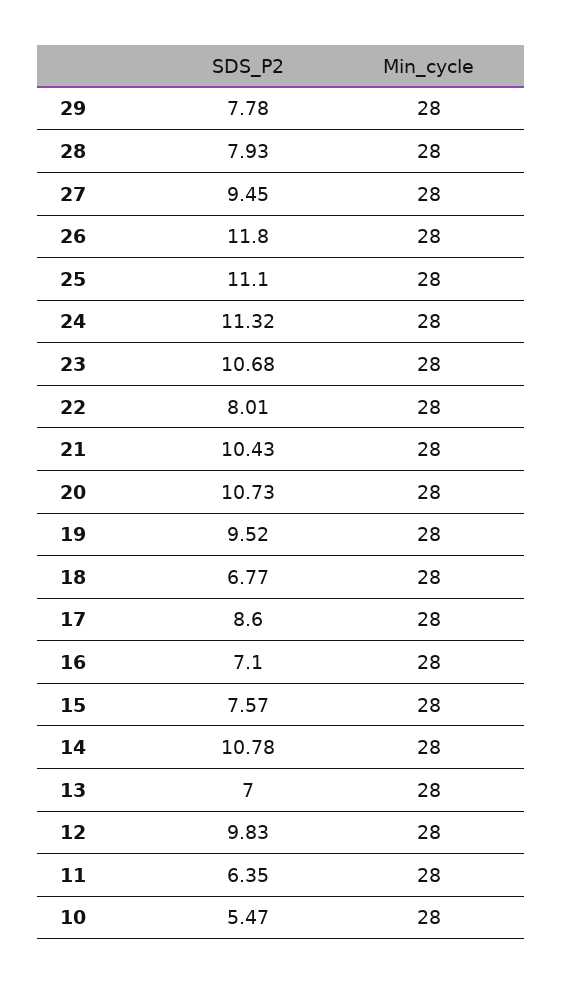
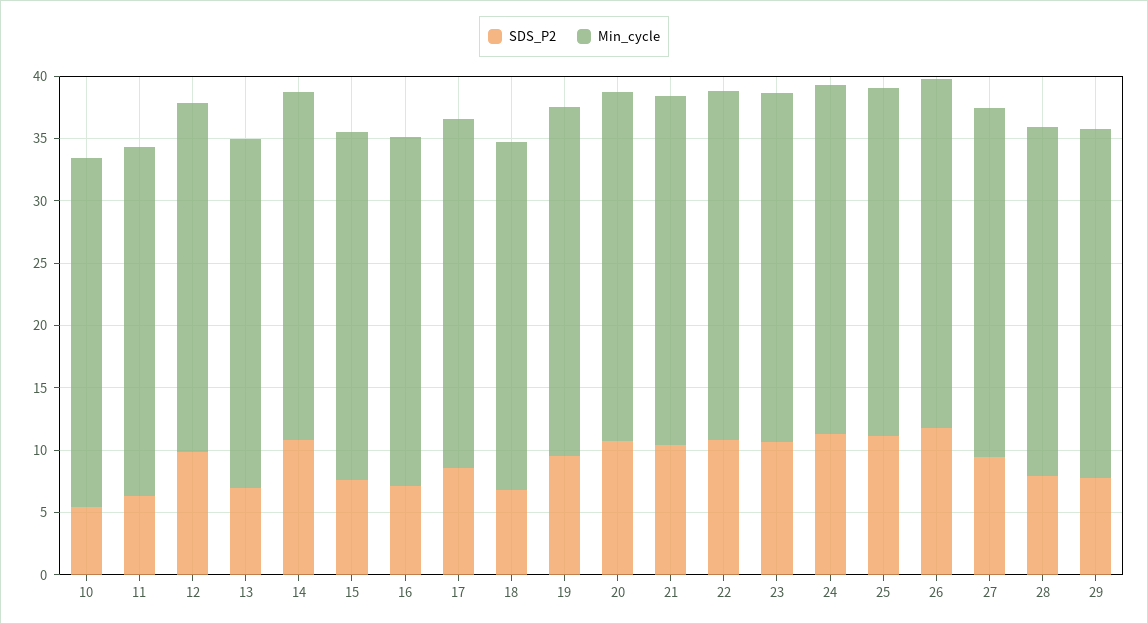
  {
    "SDS_P2": {
      "29": 7.78,
      "28": 7.93,
      "27": 9.45,
      "26": 11.8,
      "25": 11.1,
      "24": 11.32,
      "23": 10.68,
-     "22": 8.01,
+     "22": 11,
      "21": 10.43,
      "20": 10.73,
      "19": 9.52,
      "18": 6.77,
      "17": 8.6,
      "16": 7.1,
      "15": 7.57,
      "14": 10.78,
      "13": 7,
      "12": 9.83,
      "11": 6.35,
      "10": 5.47
    },
    "Min_cycle": {
      "29": 28,
      "28": 28,
      "27": 28,
      "26": 28,
      "25": 28,
      "24": 28,
      "23": 28,
      "22": 28,
      "21": 28,
      "20": 28,
      "19": 28,
      "18": 28,
      "17": 28,
      "16": 28,
      "15": 28,
      "14": 28,
      "13": 28,
      "12": 28,
      "11": 28,
      "10": 28
    }
  }

